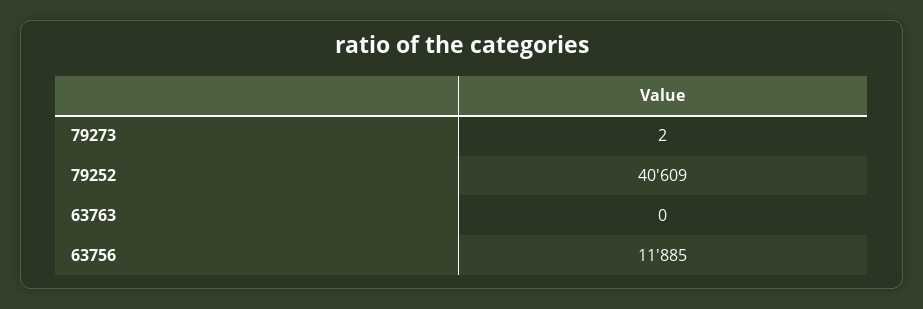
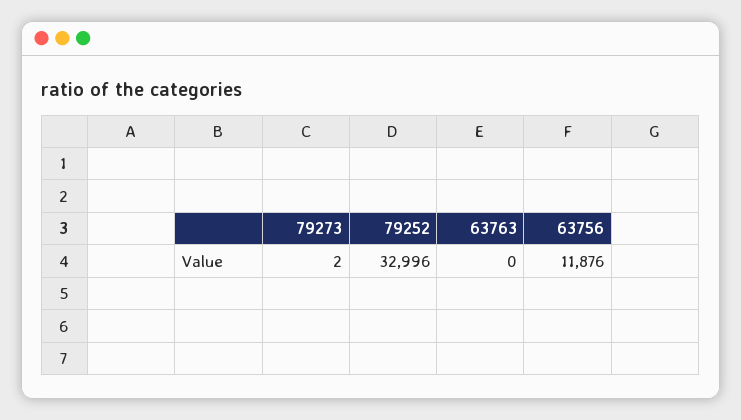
  {
    "79273": 2,
-   "79252": 40609,
+   "79252": 32996,
    "63763": 0,
-   "63756": 11885
+   "63756": 11876
  }

